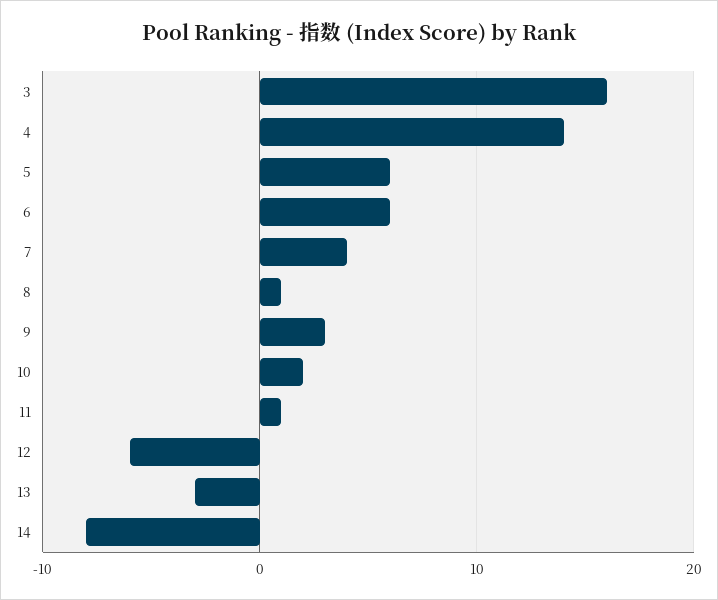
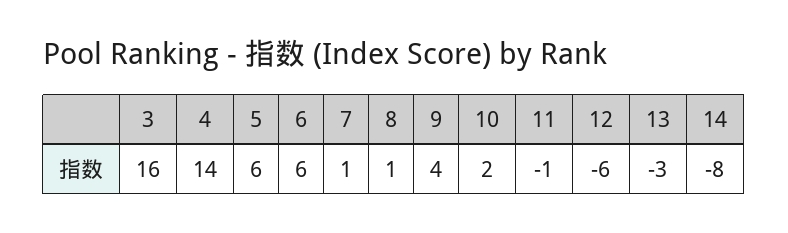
  {
    "3": 16,
    "4": 14,
    "5": 6,
    "6": 6,
-   "7": 4,
+   "7": 1,
    "8": 1,
-   "9": 3,
+   "9": 4,
    "10": 2,
-   "11": 1,
+   "11": -1,
    "12": -6,
    "13": -3,
    "14": -8
  }

